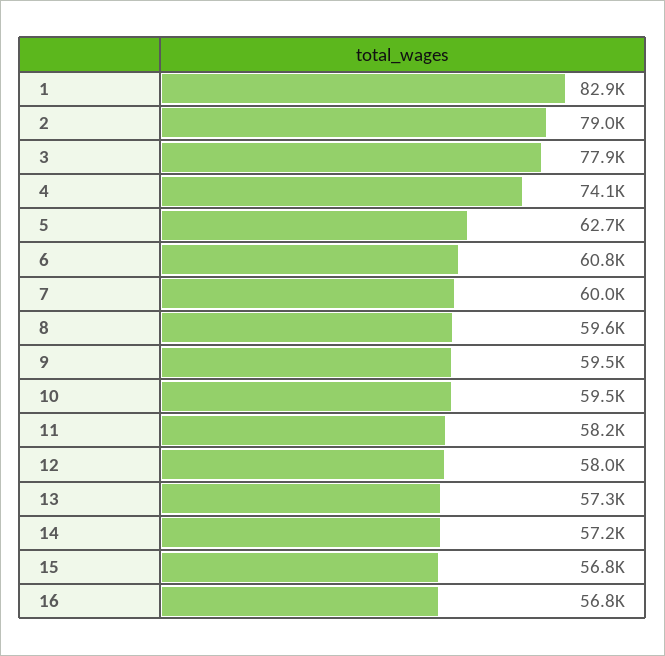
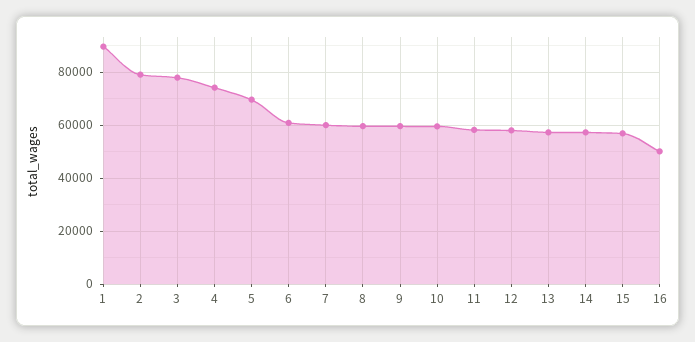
  {
-   "1": 82900,
+   "1": 90000,
    "2": 79000,
    "3": 77900,
    "4": 74100,
-   "5": 62700,
+   "5": 70000,
    "6": 60800,
    "7": 60000,
    "8": 59600,
    "9": 59500,
    "10": 59500,
    "11": 58200,
    "12": 58000,
    "13": 57300,
    "14": 57200,
    "15": 56800,
-   "16": 56800
+   "16": 50000
  }

